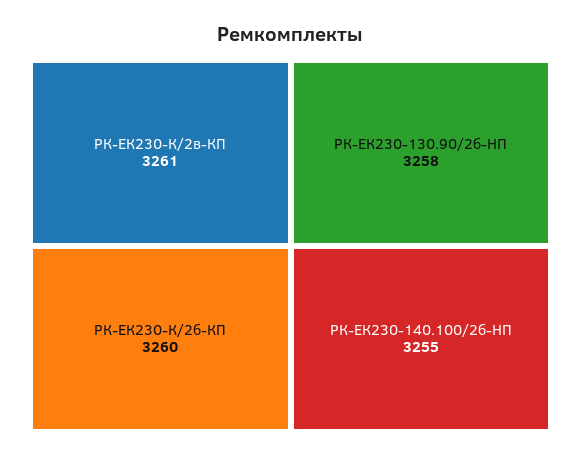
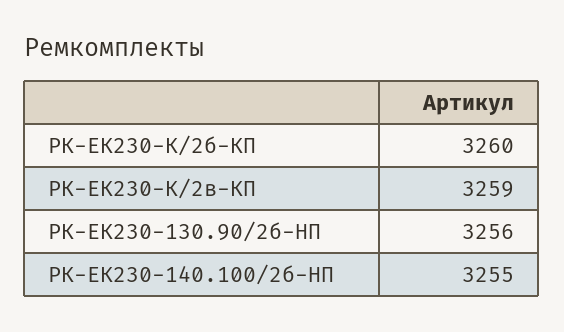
  {
-   "РК-ЕК230-К/2в-КП": 3261,
+   "РК-ЕК230-К/2в-КП": 3259,
    "РК-ЕК230-К/2б-КП": 3260,
-   "РК-ЕК230-130.90/2б-HП": 3258,
+   "РК-ЕК230-130.90/2б-HП": 3256,
    "РК-ЕК230-140.100/2б-HП": 3255
  }

